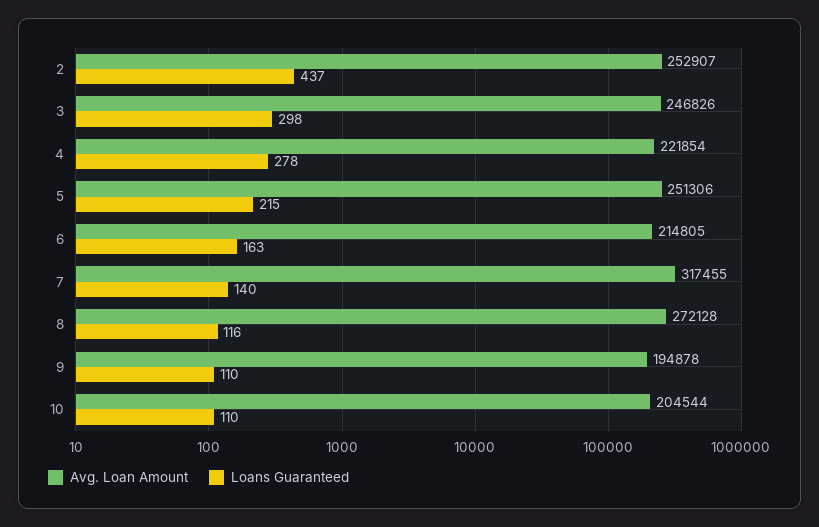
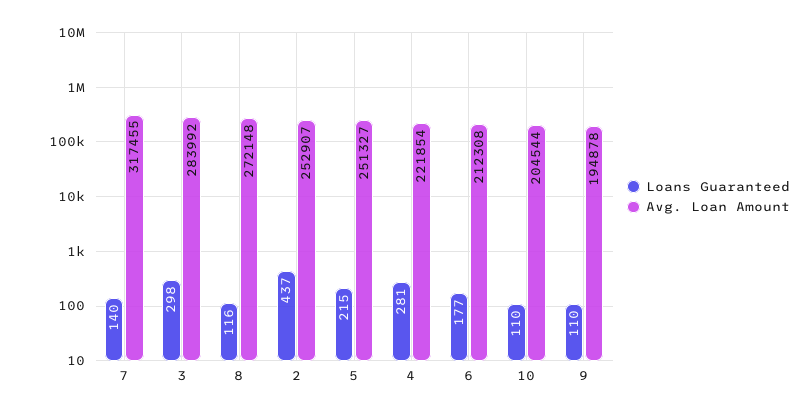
  {
    "Avg. Loan Amount": {
      "2": 252907,
-     "3": 246826,
+     "3": 283992,
      "4": 221854,
-     "5": 251306,
+     "5": 251327,
-     "6": 214805,
+     "6": 212308,
      "7": 317455,
-     "8": 272128,
+     "8": 272148,
      "9": 194878,
      "10": 204544
    },
    "Loans Guaranteed": {
      "2": 437,
      "3": 298,
-     "4": 278,
+     "4": 281,
      "5": 215,
-     "6": 163,
+     "6": 177,
      "7": 140,
      "8": 116,
      "9": 110,
      "10": 110
    }
  }

